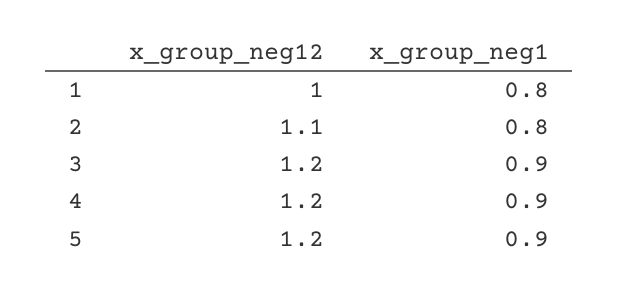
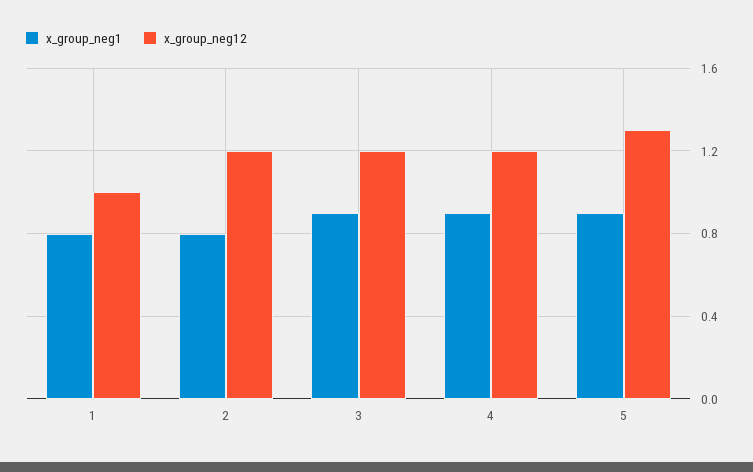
  {
    "x_group_neg12": {
      "1": 1,
-     "2": 1.1,
+     "2": 1.2,
      "3": 1.2,
      "4": 1.2,
-     "5": 1.2
+     "5": 1.3
    },
    "x_group_neg1": {
      "1": 0.8,
      "2": 0.8,
      "3": 0.9,
      "4": 0.9,
      "5": 0.9
    }
  }

